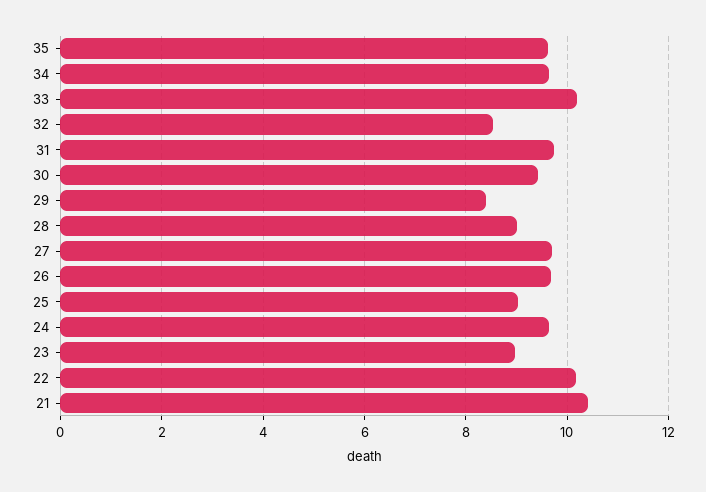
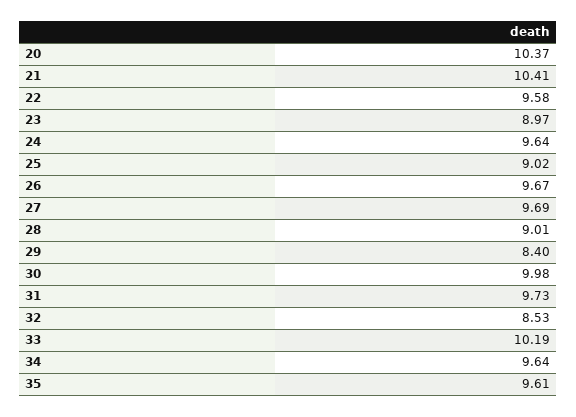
  {
    "35": 9.61,
    "34": 9.64,
    "33": 10.19,
    "32": 8.53,
    "31": 9.73,
-   "30": 9.4,
+   "30": 9.98,
    "29": 8.4,
    "28": 9.01,
    "27": 9.69,
    "26": 9.67,
    "25": 9.02,
    "24": 9.64,
    "23": 8.97,
-   "22": 10.2,
+   "22": 9.58,
-   "21": 10.41
+   "21": 10.41,
+   "20": 10.37
  }

